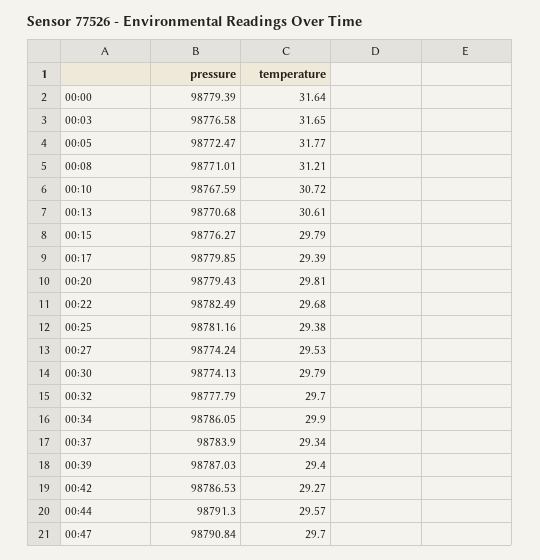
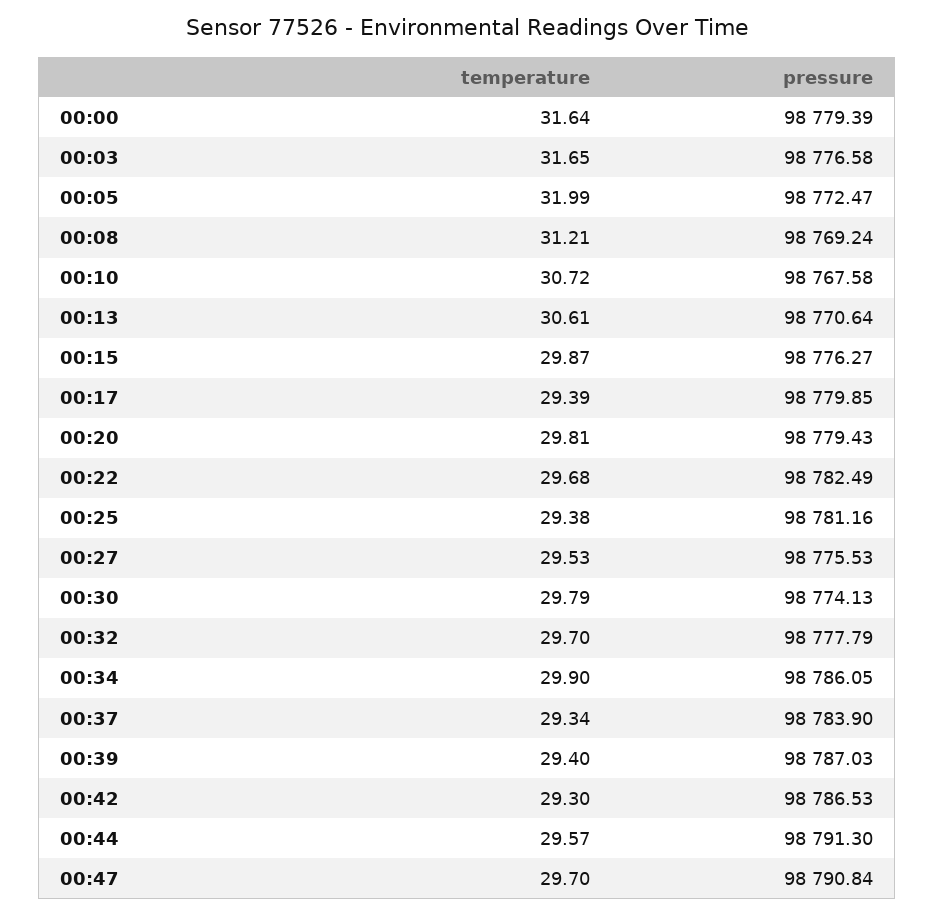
  {
    "pressure": {
      "00:00": 98779.39,
      "00:03": 98776.58,
      "00:05": 98772.47,
-     "00:08": 98771.01,
+     "00:08": 98769.24,
-     "00:10": 98767.59,
+     "00:10": 98767.58,
-     "00:13": 98770.68,
+     "00:13": 98770.64,
      "00:15": 98776.27,
      "00:17": 98779.85,
      "00:20": 98779.43,
      "00:22": 98782.49,
      "00:25": 98781.16,
-     "00:27": 98774.24,
+     "00:27": 98775.53,
      "00:30": 98774.13,
      "00:32": 98777.79,
      "00:34": 98786.05,
      "00:37": 98783.9,
      "00:39": 98787.03,
      "00:42": 98786.53,
      "00:44": 98791.3,
      "00:47": 98790.84
    },
    "temperature": {
      "00:00": 31.64,
      "00:03": 31.65,
-     "00:05": 31.77,
+     "00:05": 31.99,
      "00:08": 31.21,
      "00:10": 30.72,
      "00:13": 30.61,
-     "00:15": 29.79,
+     "00:15": 29.87,
      "00:17": 29.39,
      "00:20": 29.81,
      "00:22": 29.68,
      "00:25": 29.38,
      "00:27": 29.53,
      "00:30": 29.79,
      "00:32": 29.7,
      "00:34": 29.9,
      "00:37": 29.34,
      "00:39": 29.4,
-     "00:42": 29.27,
+     "00:42": 29.3,
      "00:44": 29.57,
      "00:47": 29.7
    }
  }

